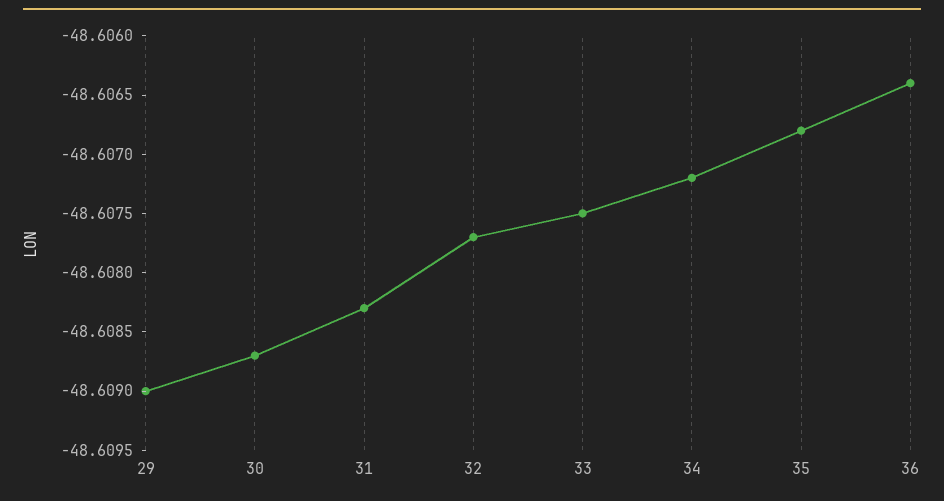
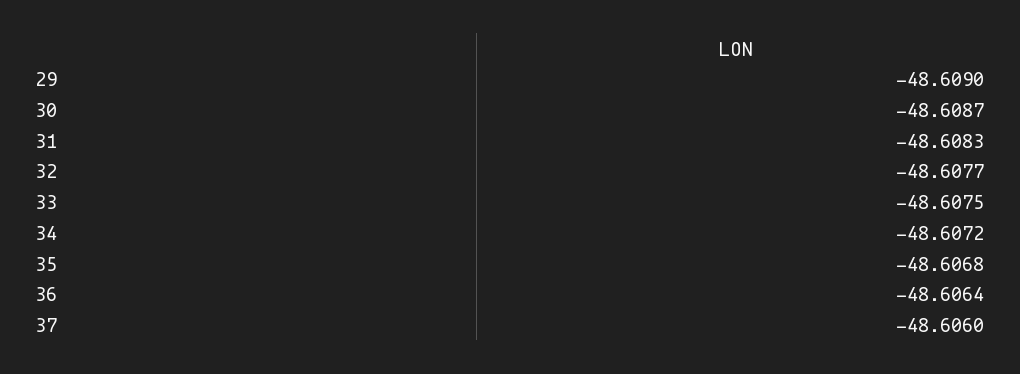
  {
    "29": -48.609,
    "30": -48.6087,
    "31": -48.6083,
    "32": -48.6077,
    "33": -48.6075,
    "34": -48.6072,
    "35": -48.6068,
-   "36": -48.6064
+   "36": -48.6064,
+   "37": -48.606
  }

